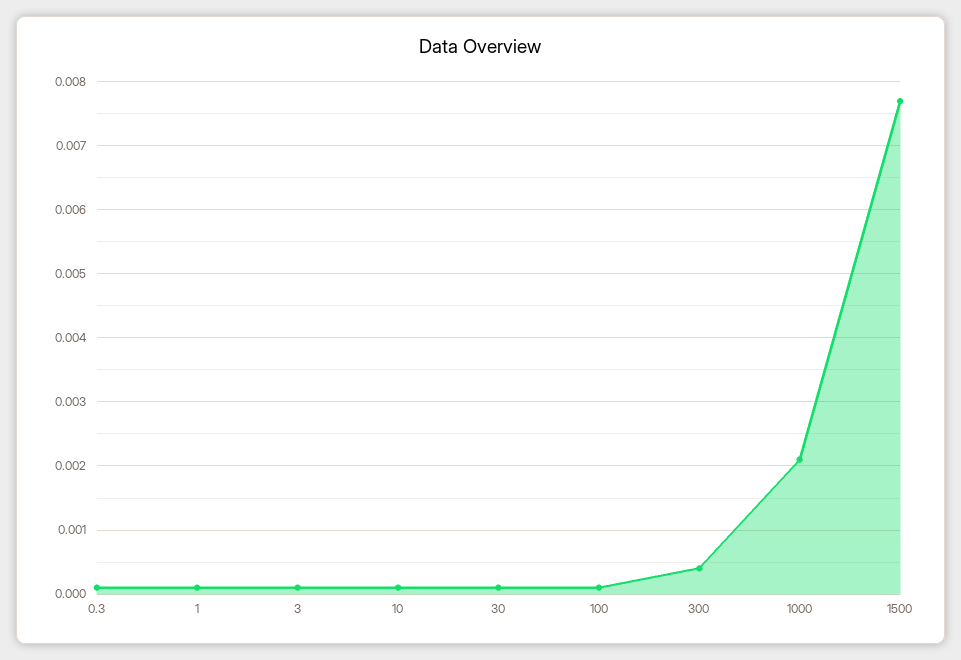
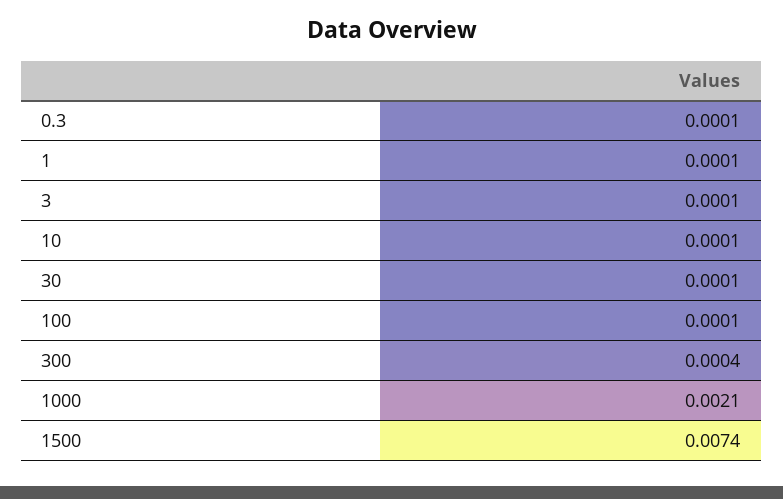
  {
    "0.3": 0.0001,
    "1": 0.0001,
    "3": 0.0001,
    "10": 0.0001,
    "30": 0.0001,
    "100": 0.0001,
    "300": 0.0004,
    "1000": 0.0021,
-   "1500": 0.0077
+   "1500": 0.0074
  }

